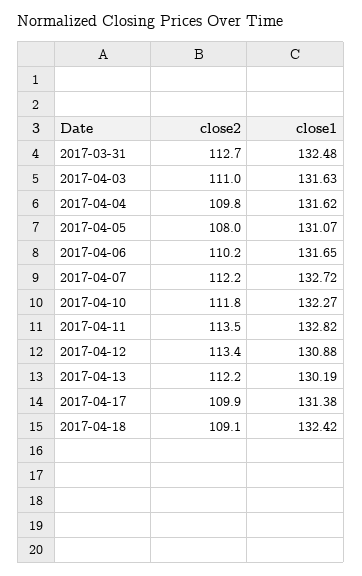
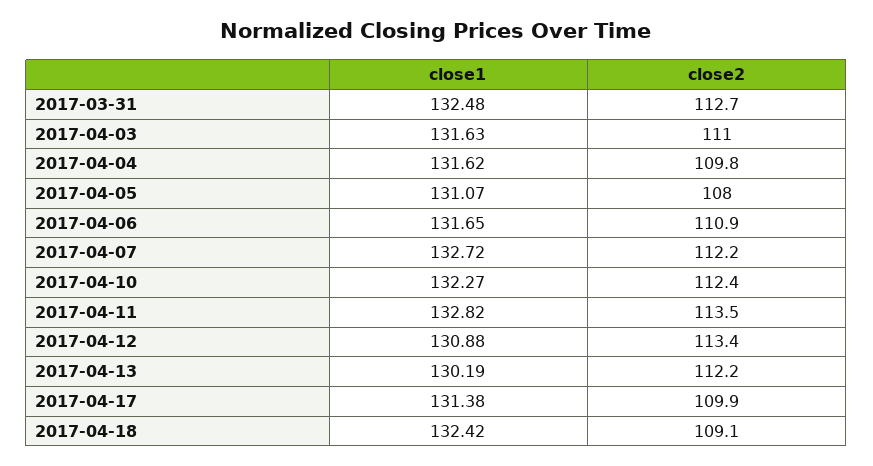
  {
    "close2": {
      "2017-03-31": 112.7,
      "2017-04-03": 111,
      "2017-04-04": 109.8,
      "2017-04-05": 108,
-     "2017-04-06": 110.2,
+     "2017-04-06": 110.9,
      "2017-04-07": 112.2,
-     "2017-04-10": 111.8,
+     "2017-04-10": 112.4,
      "2017-04-11": 113.5,
      "2017-04-12": 113.4,
      "2017-04-13": 112.2,
      "2017-04-17": 109.9,
      "2017-04-18": 109.1
    },
    "close1": {
      "2017-03-31": 132.48,
      "2017-04-03": 131.63,
      "2017-04-04": 131.62,
      "2017-04-05": 131.07,
      "2017-04-06": 131.65,
      "2017-04-07": 132.72,
      "2017-04-10": 132.27,
      "2017-04-11": 132.82,
      "2017-04-12": 130.88,
      "2017-04-13": 130.19,
      "2017-04-17": 131.38,
      "2017-04-18": 132.42
    }
  }

